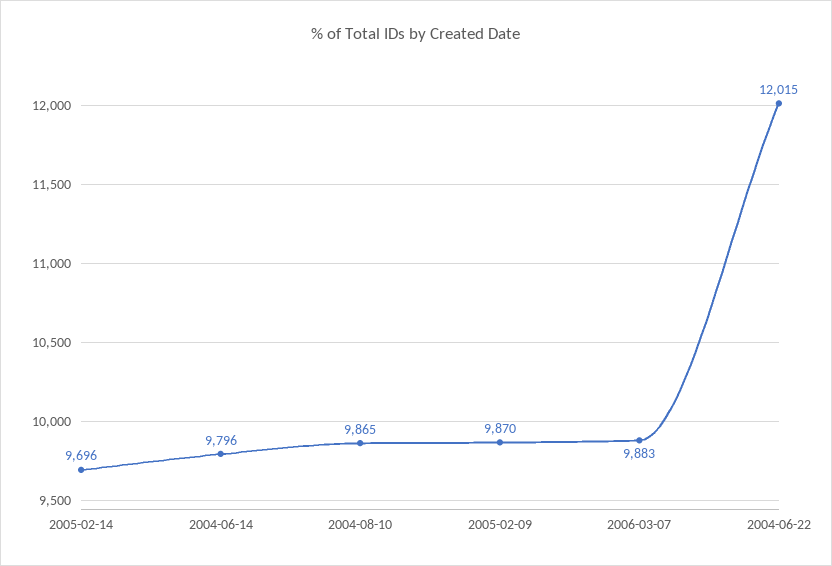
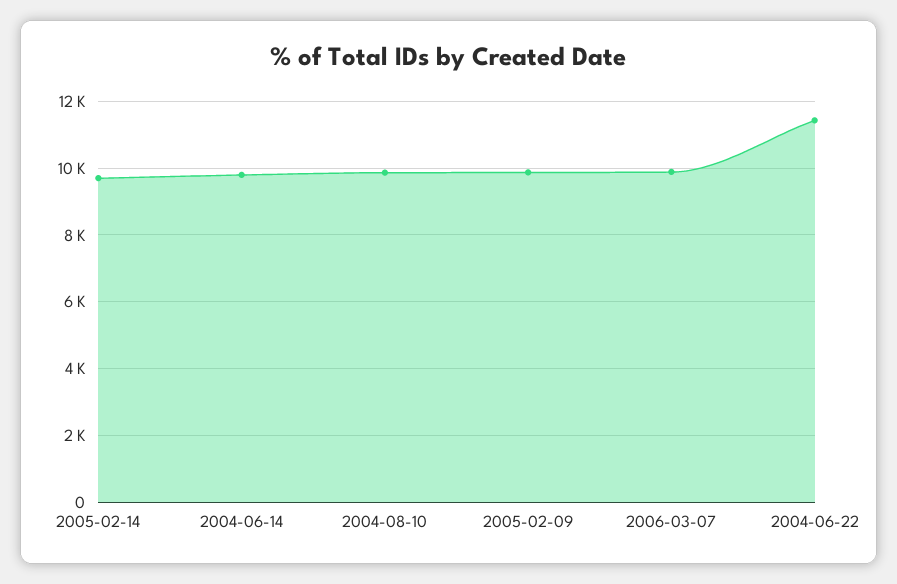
  {
    "2005-02-14": 9696,
    "2004-06-14": 9796,
    "2004-08-10": 9865,
    "2005-02-09": 9870,
    "2006-03-07": 9883,
-   "2004-06-22": 12015
+   "2004-06-22": 11400
  }

